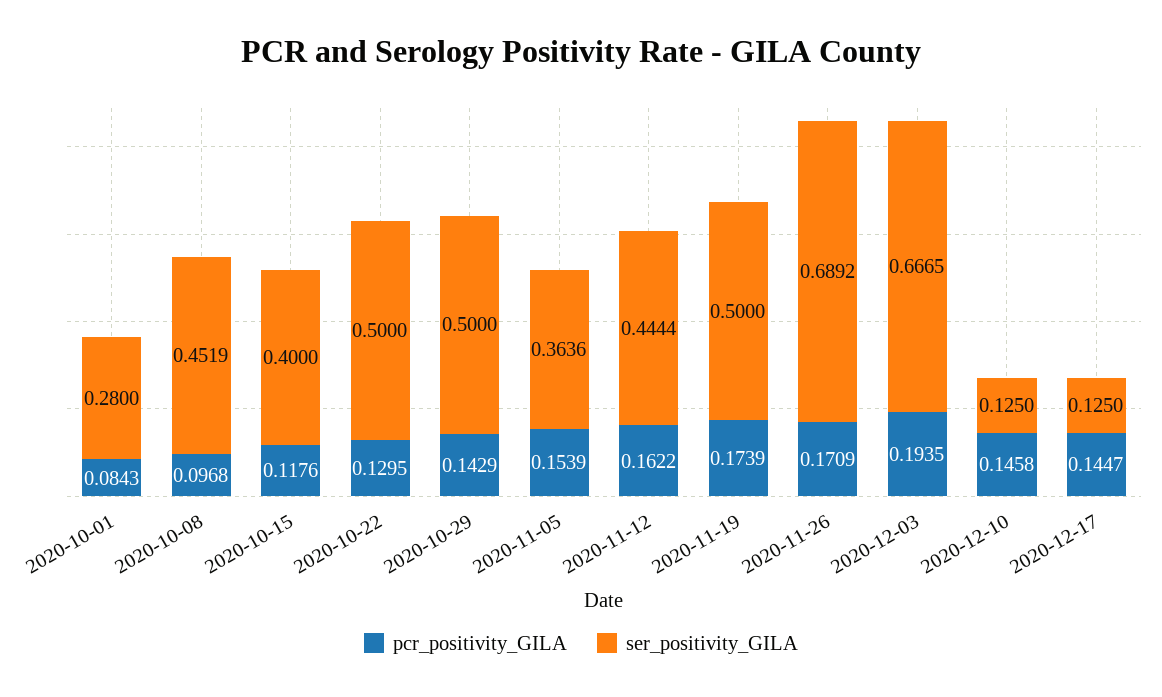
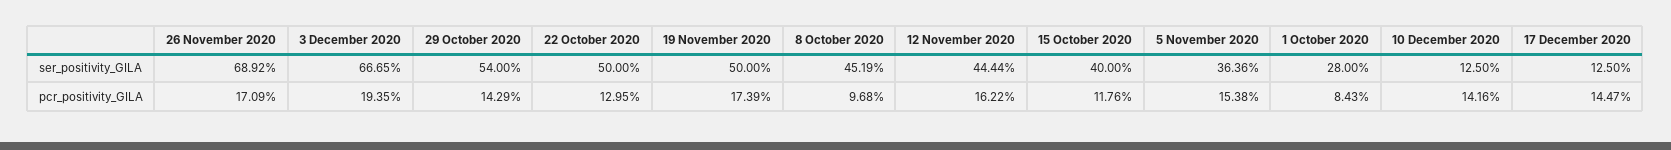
  {
    "pcr_positivity_GILA": {
      "2020-10-01": 0.0843,
      "2020-10-08": 0.0968,
      "2020-10-15": 0.1176,
      "2020-10-22": 0.1295,
      "2020-10-29": 0.1429,
-     "2020-11-05": 0.1539,
+     "2020-11-05": 0.1538,
      "2020-11-12": 0.1622,
      "2020-11-19": 0.1739,
      "2020-11-26": 0.1709,
      "2020-12-03": 0.1935,
-     "2020-12-10": 0.1458,
+     "2020-12-10": 0.1416,
      "2020-12-17": 0.1447
    },
    "ser_positivity_GILA": {
      "2020-10-01": 0.28,
      "2020-10-08": 0.4519,
      "2020-10-15": 0.4,
      "2020-10-22": 0.5,
-     "2020-10-29": 0.5,
+     "2020-10-29": 0.54,
      "2020-11-05": 0.3636,
      "2020-11-12": 0.4444,
      "2020-11-19": 0.5,
      "2020-11-26": 0.6892,
      "2020-12-03": 0.6665,
      "2020-12-10": 0.125,
      "2020-12-17": 0.125
    }
  }

